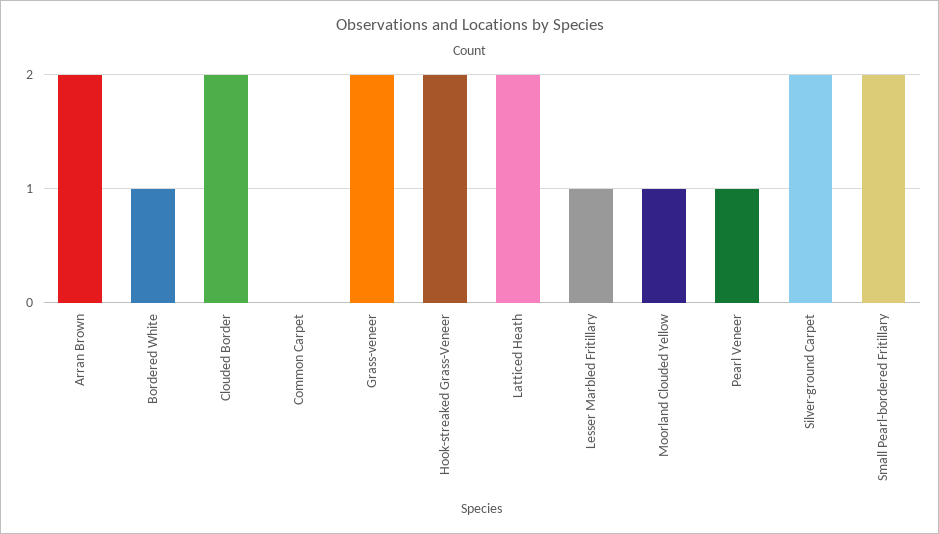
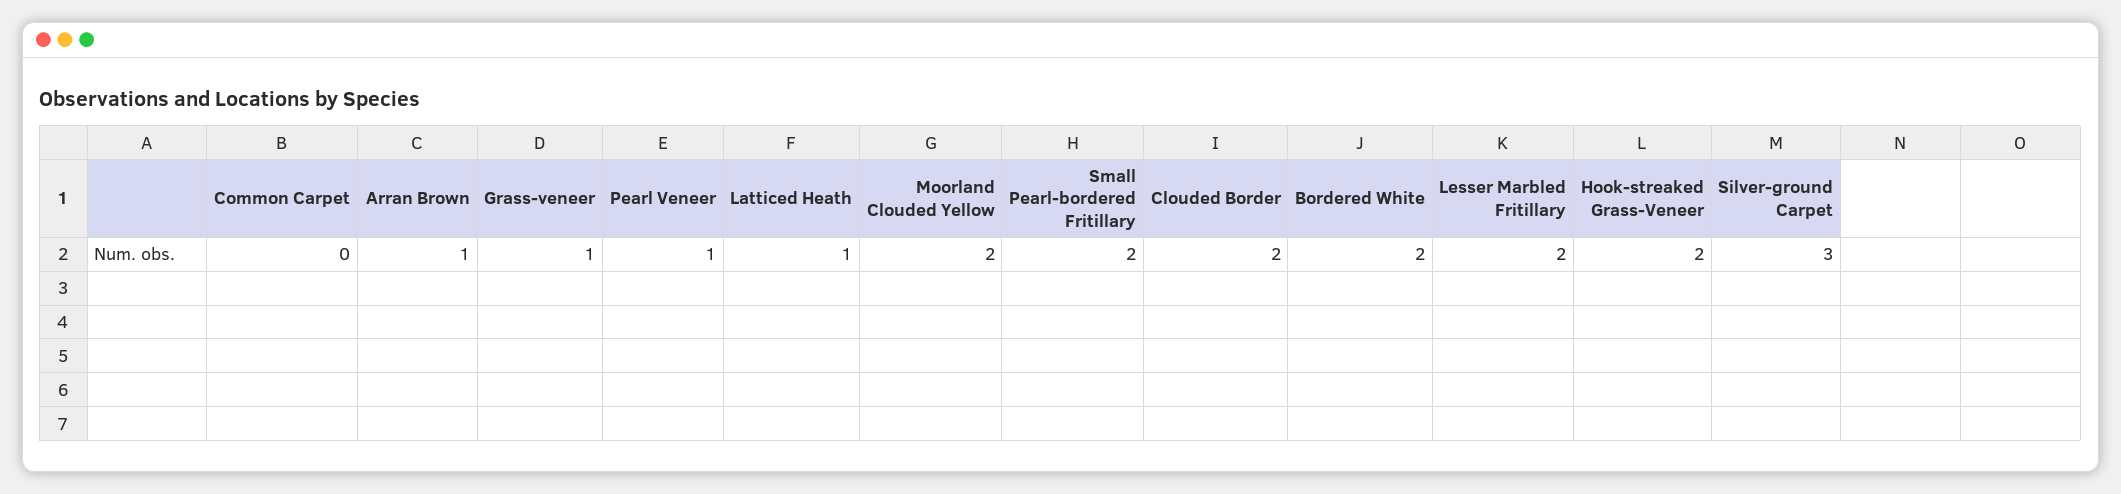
  {
-   "Arran Brown": 2,
+   "Arran Brown": 1,
-   "Bordered White": 1,
+   "Bordered White": 2,
    "Clouded Border": 2,
    "Common Carpet": 0,
-   "Grass-veneer": 2,
+   "Grass-veneer": 1,
    "Hook-streaked Grass-Veneer": 2,
-   "Latticed Heath": 2,
+   "Latticed Heath": 1,
-   "Lesser Marbled Fritillary": 1,
+   "Lesser Marbled Fritillary": 2,
-   "Moorland Clouded Yellow": 1,
+   "Moorland Clouded Yellow": 2,
    "Pearl Veneer": 1,
-   "Silver-ground Carpet": 2,
+   "Silver-ground Carpet": 3,
    "Small Pearl-bordered Fritillary": 2
  }

